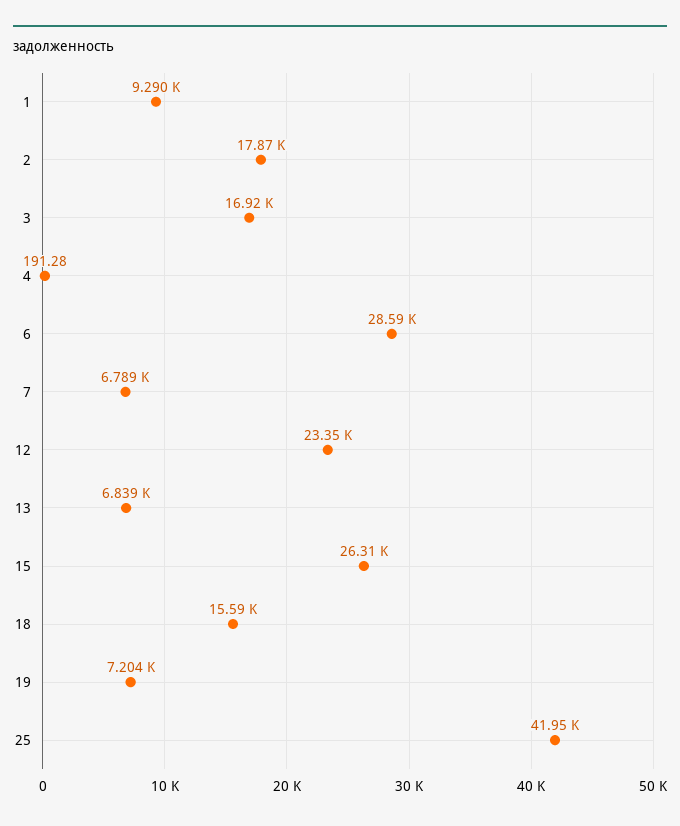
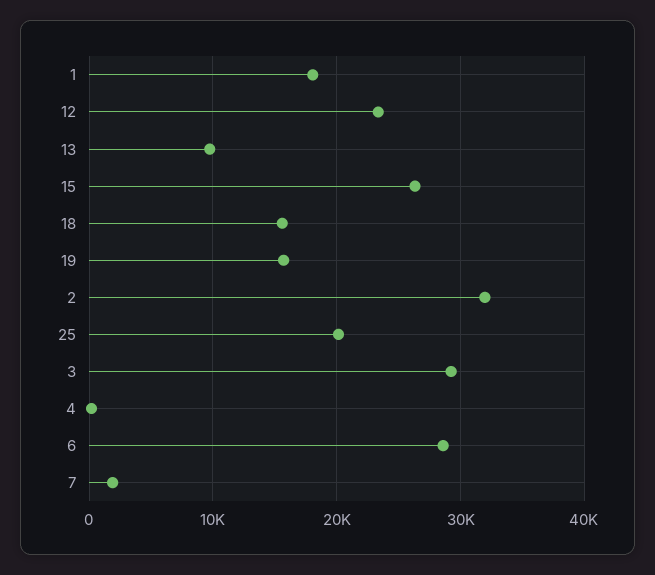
  {
-   "1": 9290,
+   "1": 18000,
-   "2": 17870,
+   "2": 32000,
-   "3": 16920,
+   "3": 29000,
    "4": 191.28,
    "6": 28590,
-   "7": 6789,
+   "7": 2000,
    "12": 23350,
-   "13": 6839,
+   "13": 10000,
    "15": 26310,
    "18": 15590,
-   "19": 7204,
+   "19": 16000,
-   "25": 41950
+   "25": 20000
  }

